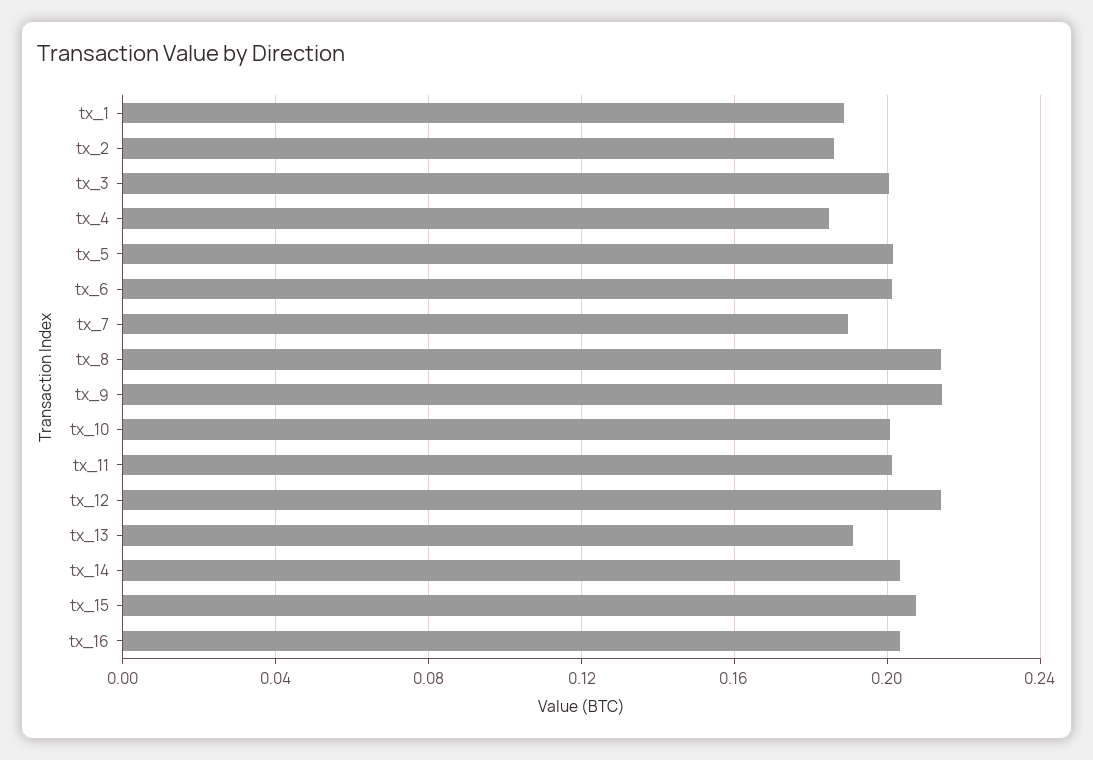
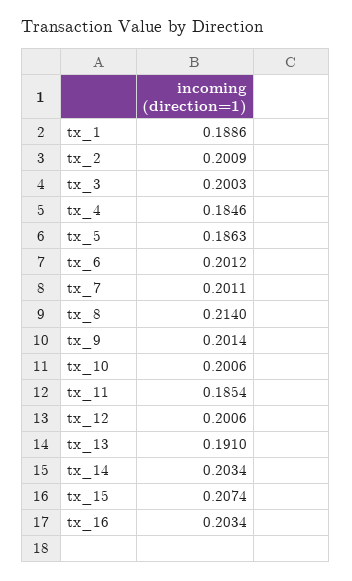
  {
    "tx_1": 0.1886,
-   "tx_2": 0.185,
+   "tx_2": 0.2009,
    "tx_3": 0.2003,
    "tx_4": 0.1846,
-   "tx_5": 0.2,
+   "tx_5": 0.1863,
    "tx_6": 0.2012,
-   "tx_7": 0.19,
+   "tx_7": 0.2011,
    "tx_8": 0.214,
-   "tx_9": 0.215,
+   "tx_9": 0.2014,
    "tx_10": 0.2006,
-   "tx_11": 0.2,
+   "tx_11": 0.1854,
-   "tx_12": 0.215,
+   "tx_12": 0.2006,
    "tx_13": 0.191,
    "tx_14": 0.2034,
    "tx_15": 0.2074,
    "tx_16": 0.2034
  }

